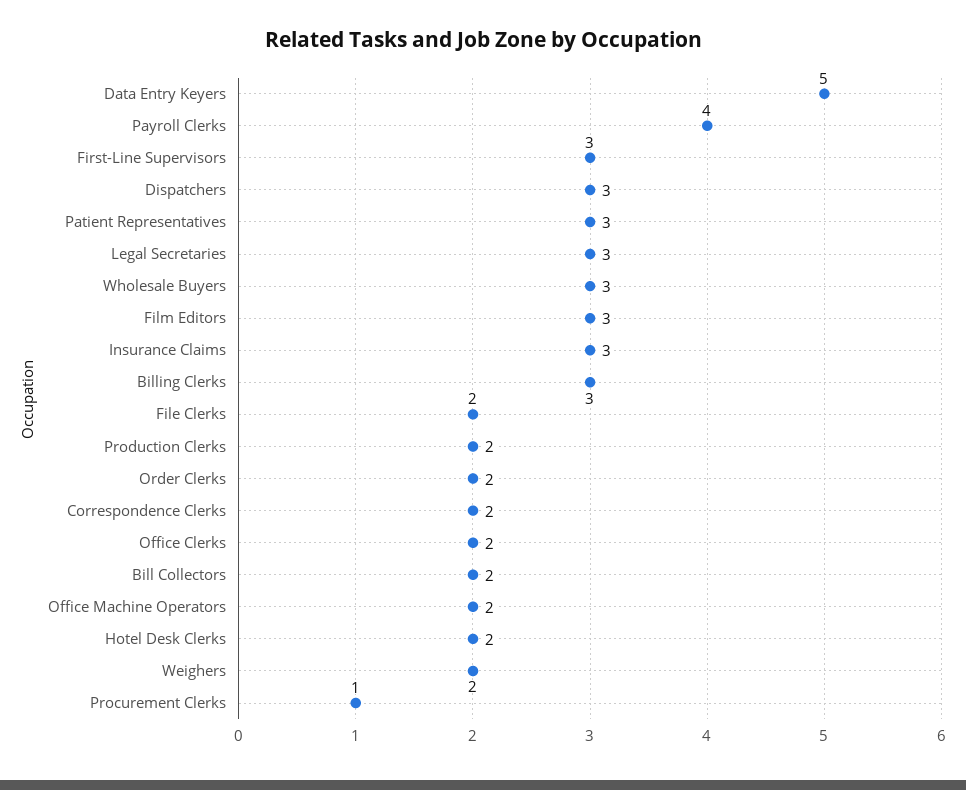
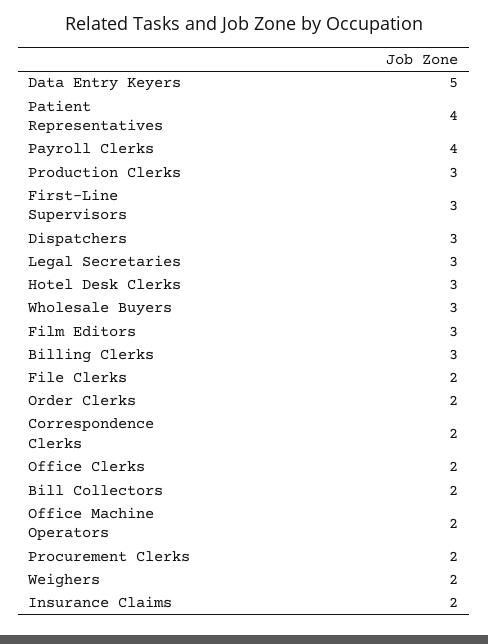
  {
    "Data Entry Keyers": 5,
    "Payroll Clerks": 4,
    "First-Line Supervisors": 3,
    "Dispatchers": 3,
-   "Patient Representatives": 3,
+   "Patient Representatives": 4,
    "Legal Secretaries": 3,
    "Wholesale Buyers": 3,
    "Film Editors": 3,
-   "Insurance Claims": 3,
+   "Insurance Claims": 2,
    "Billing Clerks": 3,
    "File Clerks": 2,
-   "Production Clerks": 2,
+   "Production Clerks": 3,
    "Order Clerks": 2,
    "Correspondence Clerks": 2,
    "Office Clerks": 2,
    "Bill Collectors": 2,
    "Office Machine Operators": 2,
-   "Hotel Desk Clerks": 2,
+   "Hotel Desk Clerks": 3,
    "Weighers": 2,
-   "Procurement Clerks": 1
+   "Procurement Clerks": 2
  }

